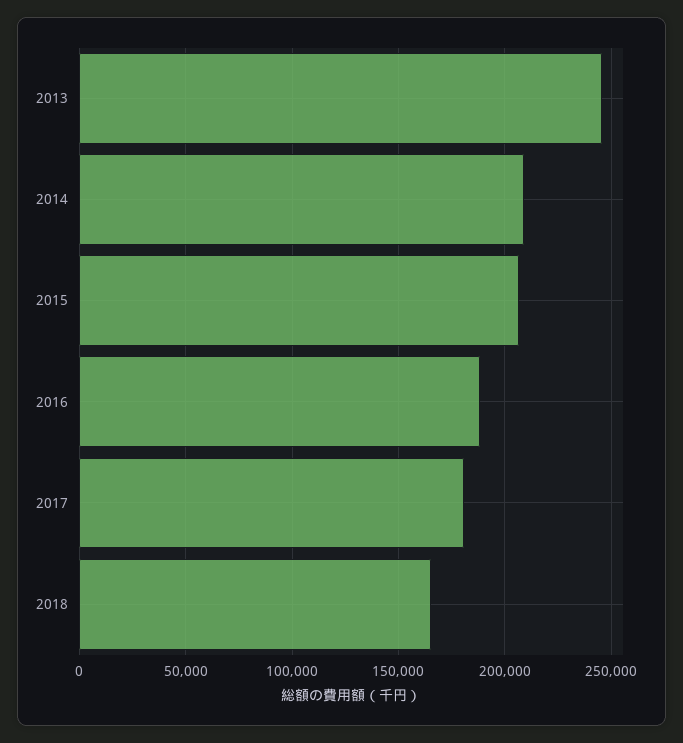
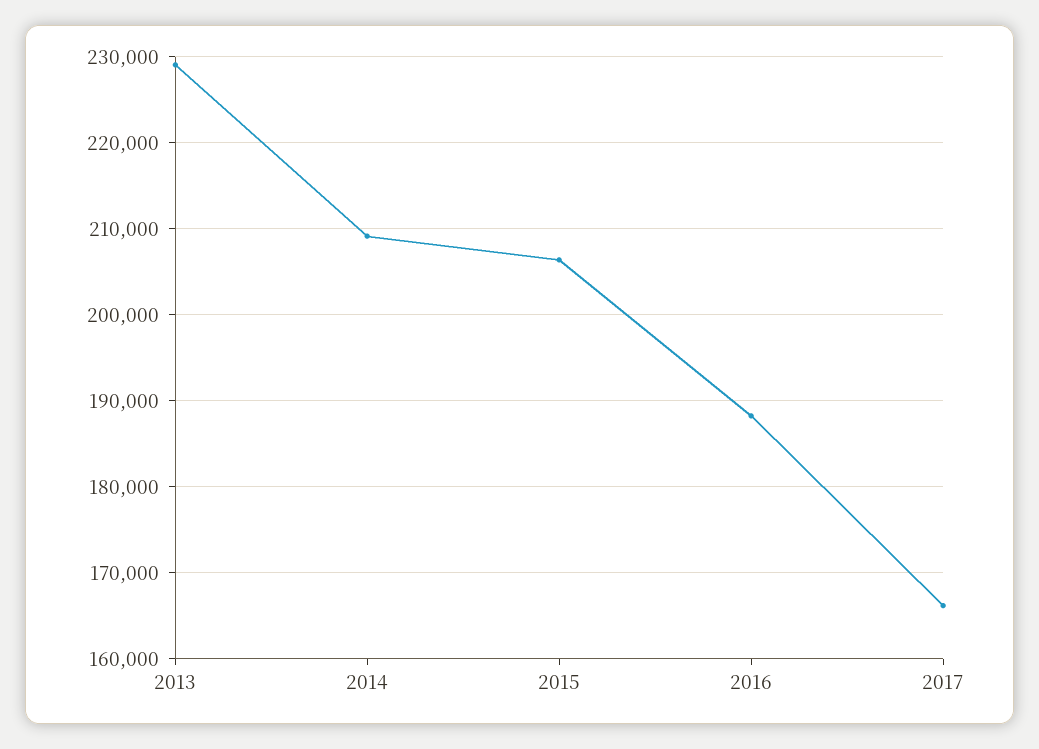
  {
-   "2013": 245000,
+   "2013": 229000,
    "2014": 209000,
    "2015": 206000,
    "2016": 188000,
-   "2017": 180000,
+   "2017": 166000
-   "2018": 165000
  }

